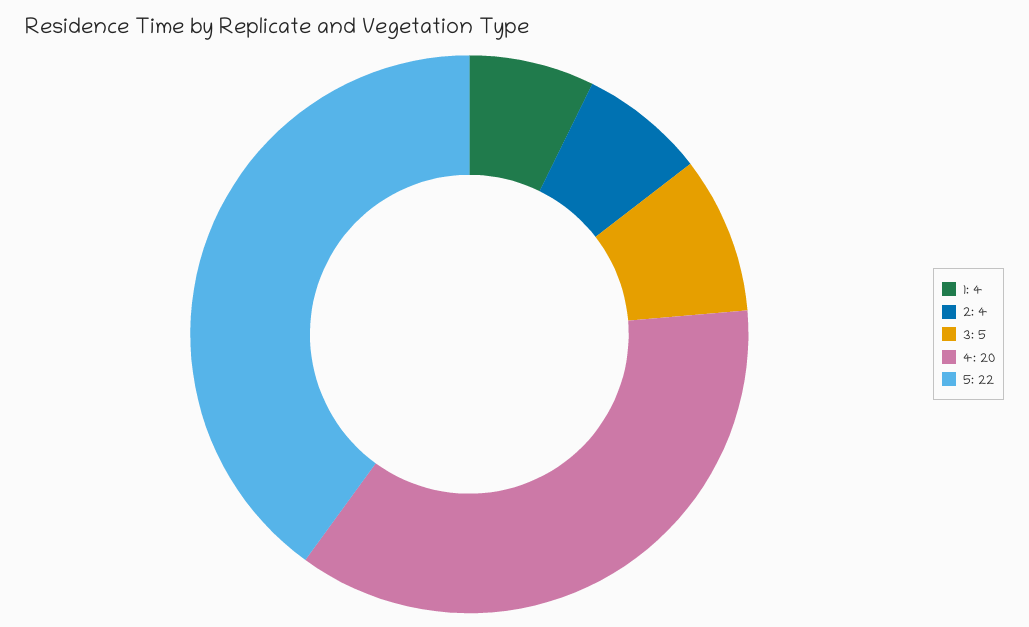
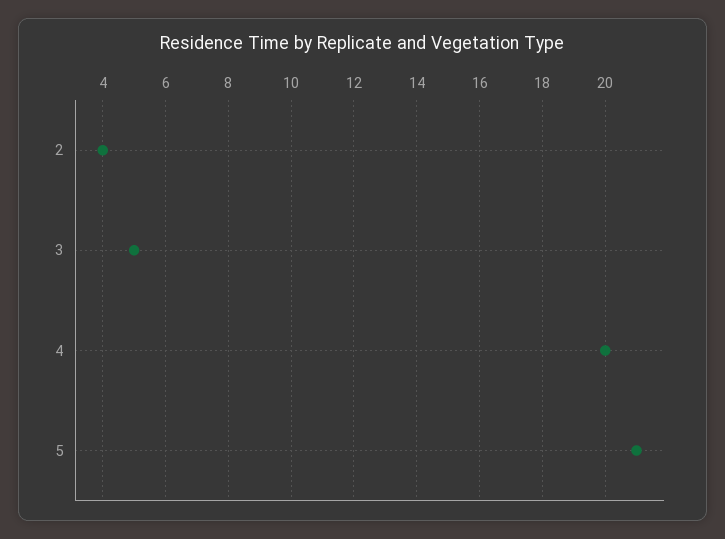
  {
-   "1": 4,
    "2": 4,
    "3": 5,
    "4": 20,
-   "5": 22
+   "5": 21
  }

